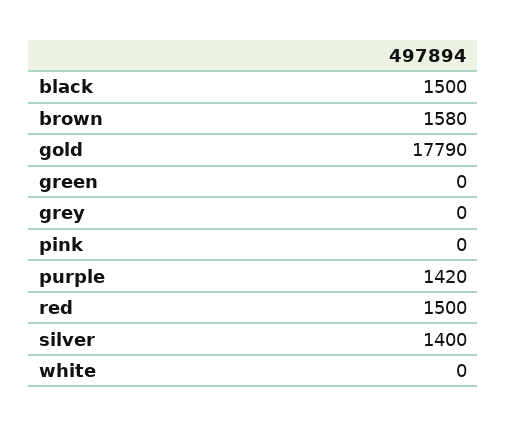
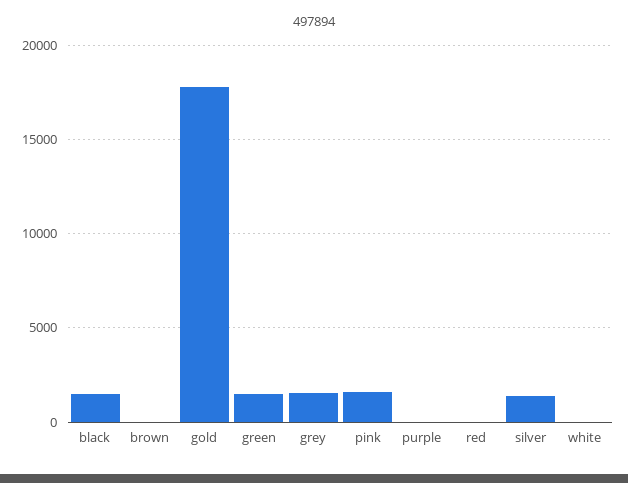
  {
    "black": 1500,
-   "brown": 1580,
+   "brown": 0,
    "gold": 17790,
-   "green": 0,
+   "green": 1500,
-   "grey": 0,
+   "grey": 1500,
-   "pink": 0,
+   "pink": 1500,
-   "purple": 1420,
+   "purple": 0,
-   "red": 1500,
+   "red": 0,
    "silver": 1400,
    "white": 0
  }

